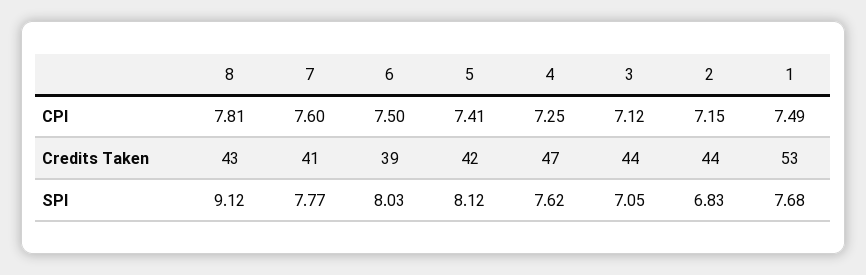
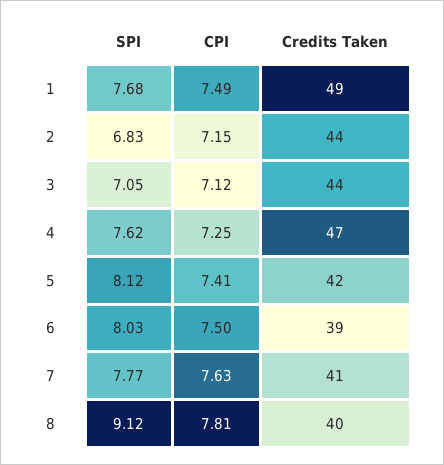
  {
    "8": {
      "CPI": 7.81,
-     "Credits Taken": 43,
+     "Credits Taken": 40,
      "SPI": 9.12
    },
    "7": {
-     "CPI": 7.6,
+     "CPI": 7.63,
      "Credits Taken": 41,
      "SPI": 7.77
    },
    "6": {
      "CPI": 7.5,
      "Credits Taken": 39,
      "SPI": 8.03
    },
    "5": {
      "CPI": 7.41,
      "Credits Taken": 42,
      "SPI": 8.12
    },
    "4": {
      "CPI": 7.25,
      "Credits Taken": 47,
      "SPI": 7.62
    },
    "3": {
      "CPI": 7.12,
      "Credits Taken": 44,
      "SPI": 7.05
    },
    "2": {
      "CPI": 7.15,
      "Credits Taken": 44,
      "SPI": 6.83
    },
    "1": {
      "CPI": 7.49,
-     "Credits Taken": 53,
+     "Credits Taken": 49,
      "SPI": 7.68
    }
  }

